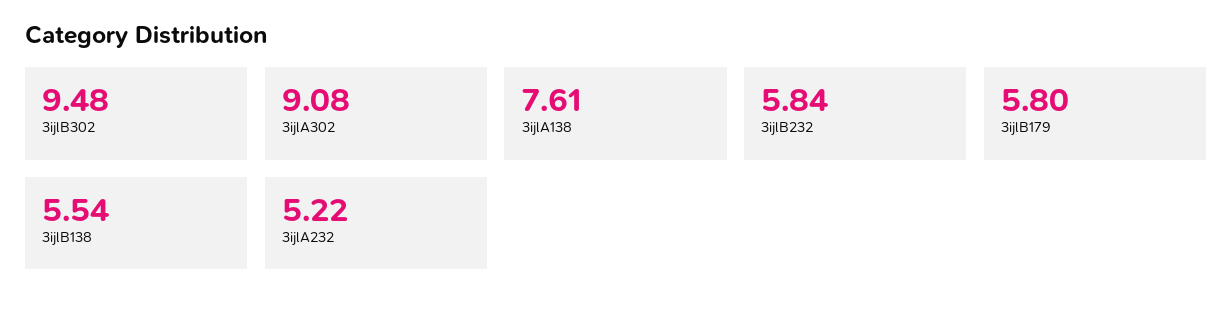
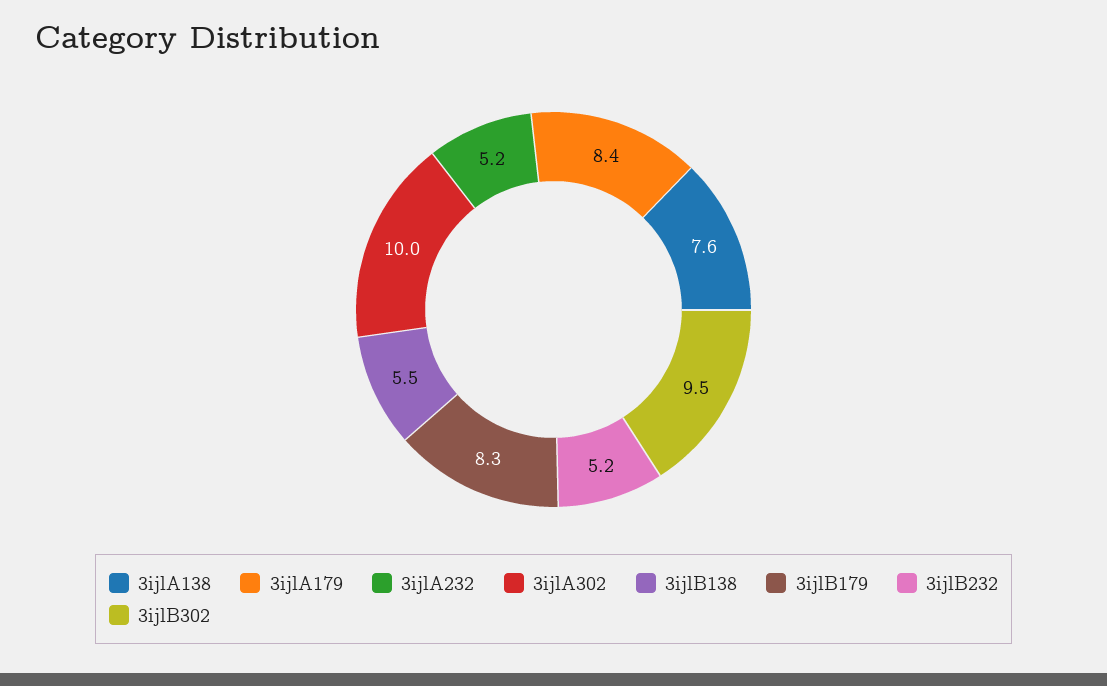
  {
    "3ijlB302": 9.48,
-   "3ijlA302": 9.08,
+   "3ijlA302": 10,
    "3ijlA138": 7.61,
-   "3ijlB232": 5.84,
+   "3ijlB232": 5.2,
-   "3ijlB179": 5.8,
+   "3ijlB179": 8.3,
    "3ijlB138": 5.54,
-   "3ijlA232": 5.22
+   "3ijlA232": 5.22,
+   "3ijlA179": 8.4
  }

